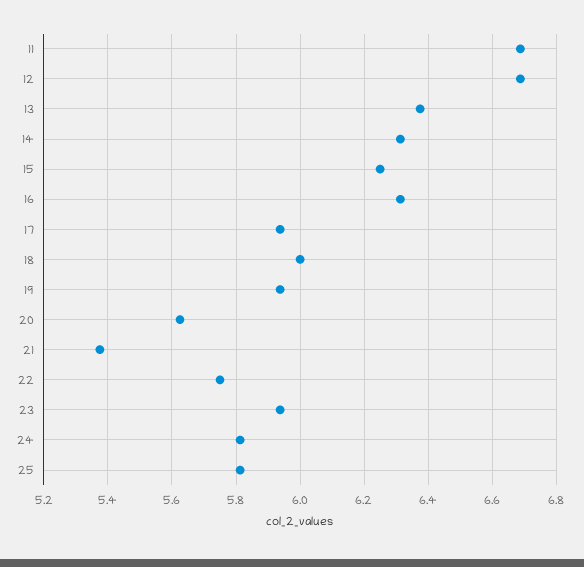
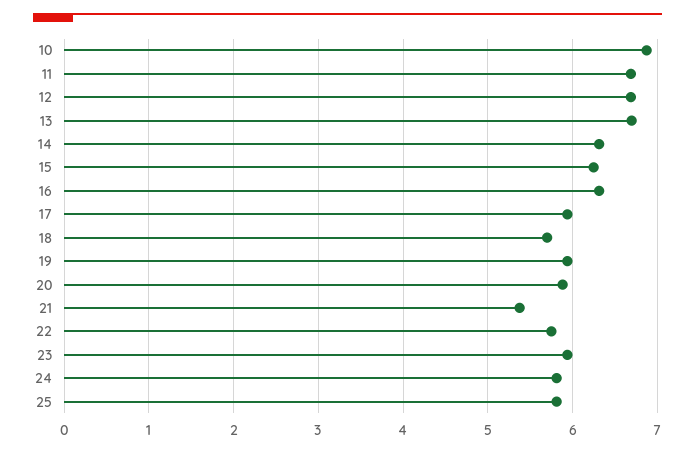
  {
    "11": 6.68,
    "12": 6.68,
-   "13": 6.38,
+   "13": 6.7,
    "14": 6.32,
    "15": 6.26,
    "16": 6.32,
    "17": 5.94,
-   "18": 6,
+   "18": 5.7,
    "19": 5.94,
-   "20": 5.62,
+   "20": 5.9,
    "21": 5.38,
    "22": 5.76,
    "23": 5.94,
    "24": 5.82,
-   "25": 5.82
+   "25": 5.82,
+   "10": 6.9
  }

